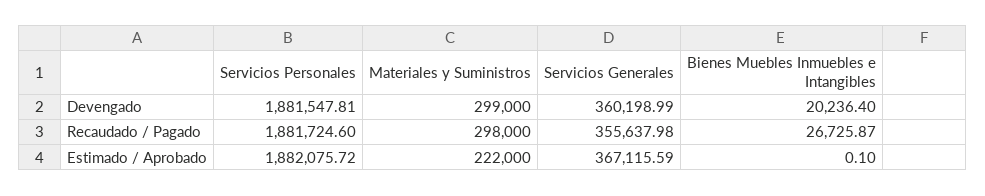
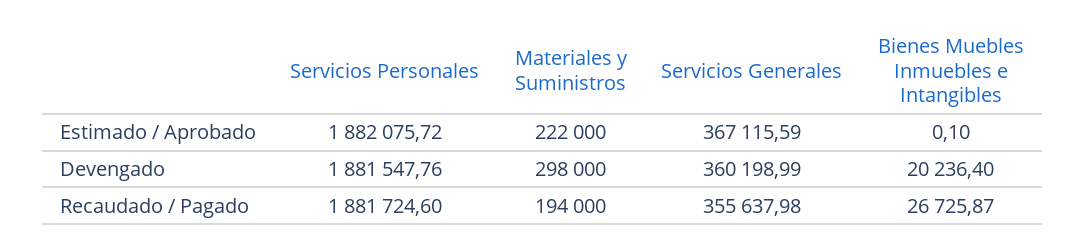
  {
    "Servicios Personales": {
-     "Devengado": 1881547.81,
+     "Devengado": 1881547.76,
      "Recaudado / Pagado": 1881724.6,
      "Estimado / Aprobado": 1882075.72
    },
    "Materiales y Suministros": {
-     "Devengado": 299000,
+     "Devengado": 298000,
-     "Recaudado / Pagado": 298000,
+     "Recaudado / Pagado": 194000,
      "Estimado / Aprobado": 222000
    },
    "Servicios Generales": {
      "Devengado": 360198.99,
      "Recaudado / Pagado": 355637.98,
      "Estimado / Aprobado": 367115.59
    },
    "Bienes Muebles Inmuebles e Intangibles": {
      "Devengado": 20236.4,
      "Recaudado / Pagado": 26725.87,
      "Estimado / Aprobado": 0.1
    }
  }

